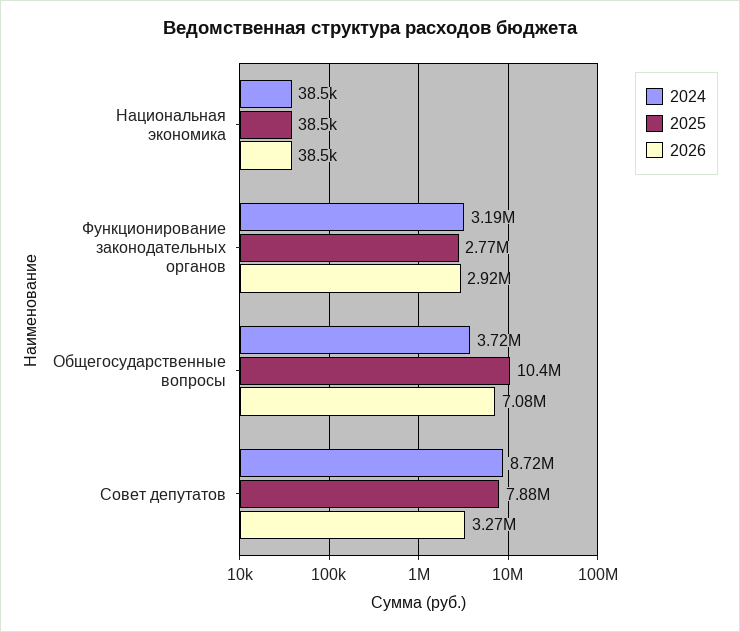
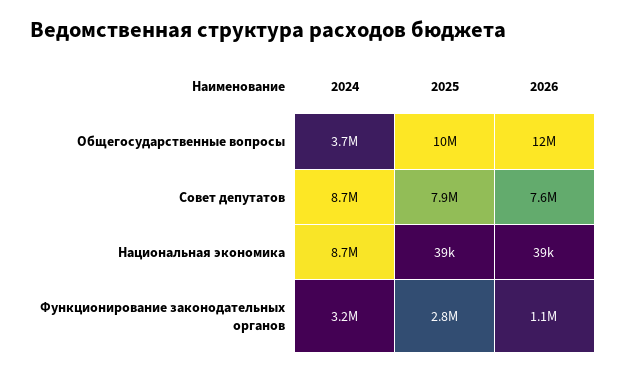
  {
    "2024": {
-     "Национальная экономика": 38500,
+     "Национальная экономика": 8700000,
      "Функционирование законодательных органов": 3190000,
      "Общегосударственные вопросы": 3720000,
      "Совет депутатов": 8720000
    },
    "2025": {
      "Национальная экономика": 38500,
      "Функционирование законодательных органов": 2770000,
      "Общегосударственные вопросы": 10400000,
      "Совет депутатов": 7880000
    },
    "2026": {
      "Национальная экономика": 38500,
-     "Функционирование законодательных органов": 2920000,
+     "Функционирование законодательных органов": 1100000,
-     "Общегосударственные вопросы": 7080000,
+     "Общегосударственные вопросы": 12000000,
-     "Совет депутатов": 3270000
+     "Совет депутатов": 7600000
    }
  }

